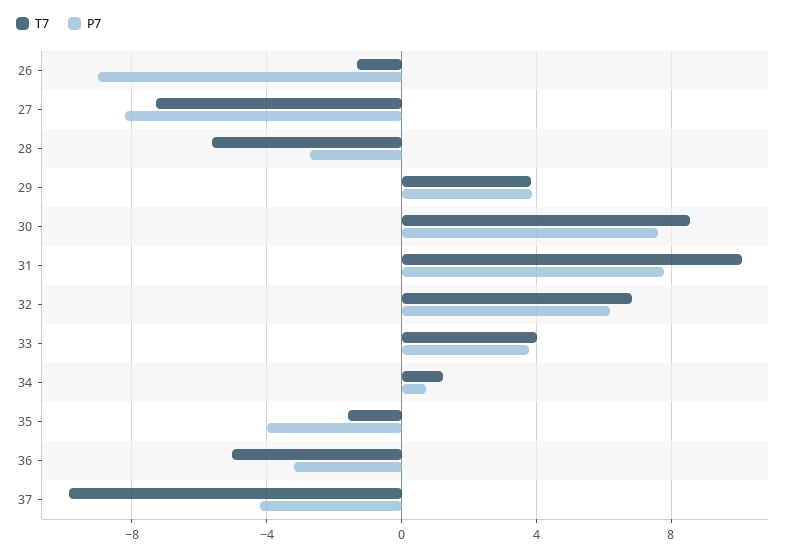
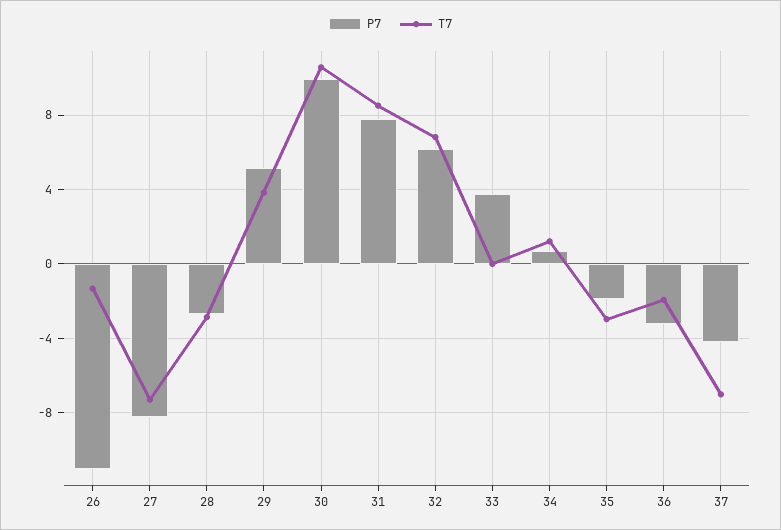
  {
    "T7": {
      "26": -1.5,
      "27": -7.5,
-     "28": -5.5,
+     "28": -3,
      "29": 4,
-     "30": 8.5,
+     "30": 10.5,
-     "31": 10,
+     "31": 8.5,
      "32": 7,
-     "33": 4,
+     "33": 0,
      "34": 1,
-     "35": -1.5,
+     "35": -3,
-     "36": -5,
+     "36": -2,
-     "37": -10
+     "37": -7
    },
    "P7": {
-     "26": -9,
+     "26": -11,
      "27": -8,
      "28": -2.5,
-     "29": 4,
+     "29": 5,
-     "30": 7.5,
+     "30": 10,
      "31": 8,
      "32": 6,
      "33": 4,
      "34": 0.5,
-     "35": -4,
+     "35": -2,
      "36": -3,
      "37": -4
    }
  }

